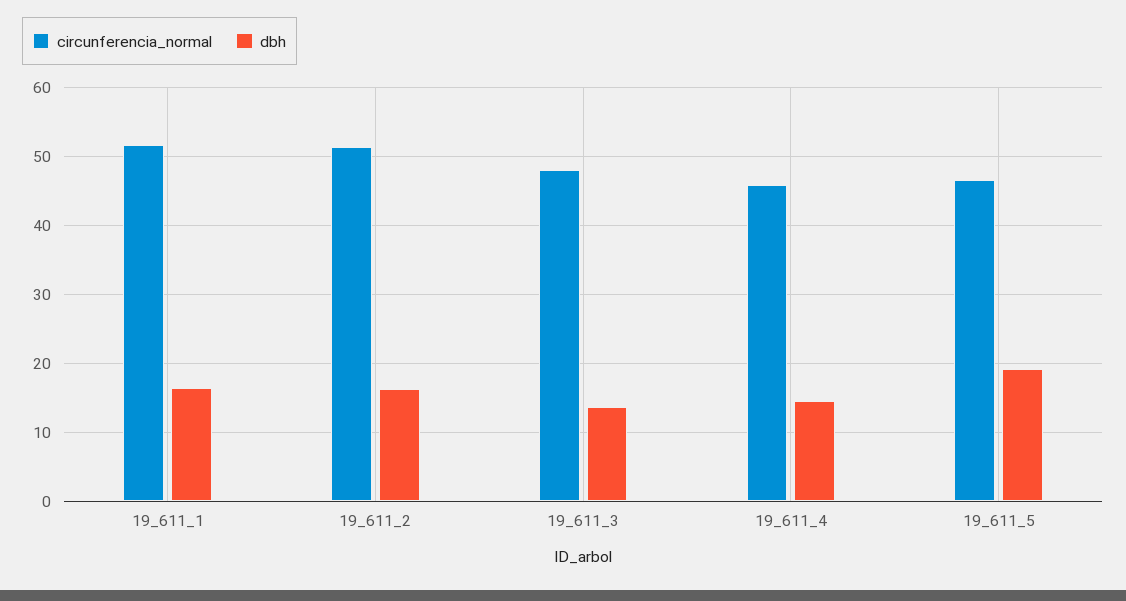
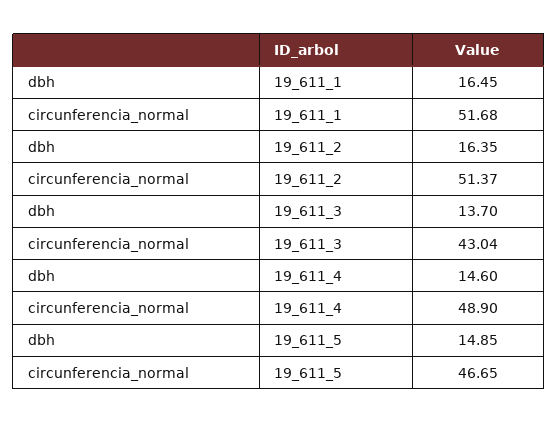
  {
    "circunferencia_normal": {
      "19_611_1": 51.68,
      "19_611_2": 51.37,
-     "19_611_3": 48,
+     "19_611_3": 43.04,
-     "19_611_4": 46,
+     "19_611_4": 48.9,
      "19_611_5": 46.65
    },
    "dbh": {
      "19_611_1": 16.45,
      "19_611_2": 16.35,
      "19_611_3": 13.7,
      "19_611_4": 14.6,
-     "19_611_5": 19
+     "19_611_5": 14.85
    }
  }

